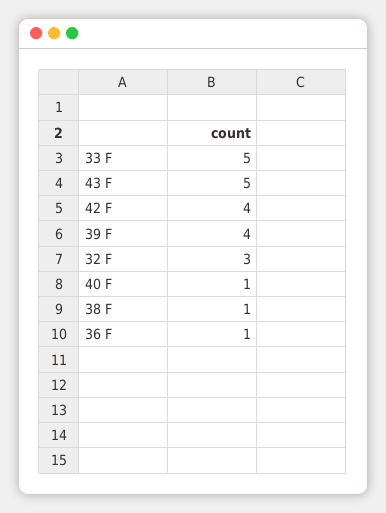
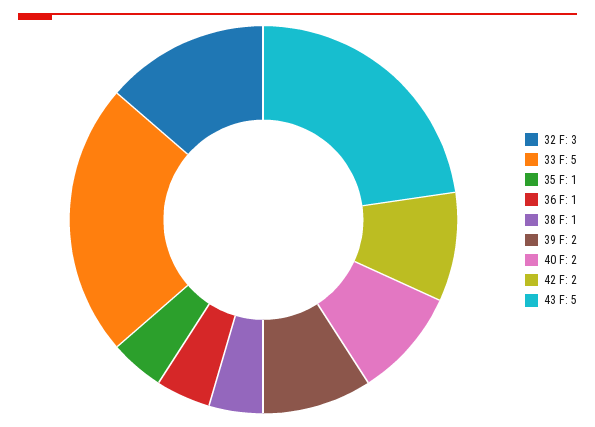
  {
    "33 F": 5,
    "43 F": 5,
-   "42 F": 4,
+   "42 F": 2,
-   "39 F": 4,
+   "39 F": 2,
    "32 F": 3,
-   "40 F": 1,
+   "40 F": 2,
    "38 F": 1,
-   "36 F": 1
+   "36 F": 1,
+   "35 F": 1
  }

